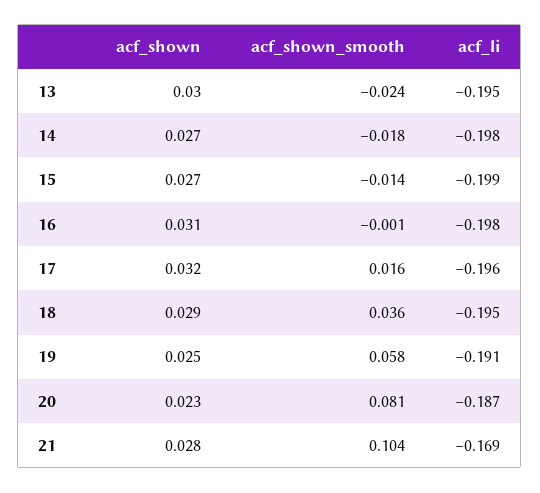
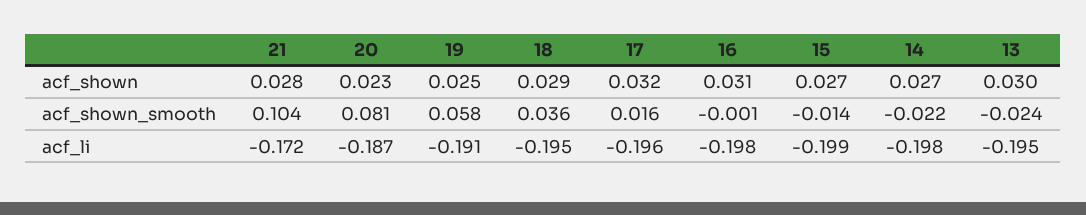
  {
    "acf_shown": {
      "13": 0.03,
      "14": 0.027,
      "15": 0.027,
      "16": 0.031,
      "17": 0.032,
      "18": 0.029,
      "19": 0.025,
      "20": 0.023,
      "21": 0.028
    },
    "acf_shown_smooth": {
      "13": -0.024,
-     "14": -0.018,
+     "14": -0.022,
      "15": -0.014,
      "16": -0.001,
      "17": 0.016,
      "18": 0.036,
      "19": 0.058,
      "20": 0.081,
      "21": 0.104
    },
    "acf_li": {
      "13": -0.195,
      "14": -0.198,
      "15": -0.199,
      "16": -0.198,
      "17": -0.196,
      "18": -0.195,
      "19": -0.191,
      "20": -0.187,
-     "21": -0.169
+     "21": -0.172
    }
  }

